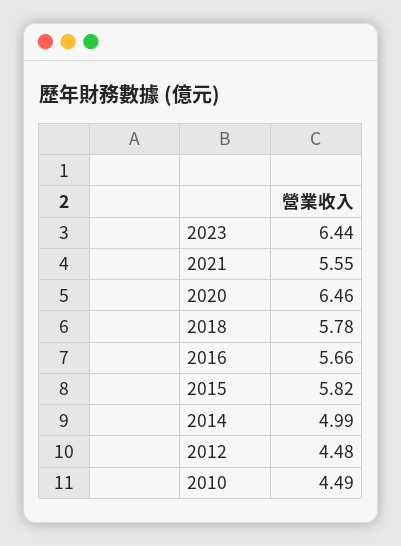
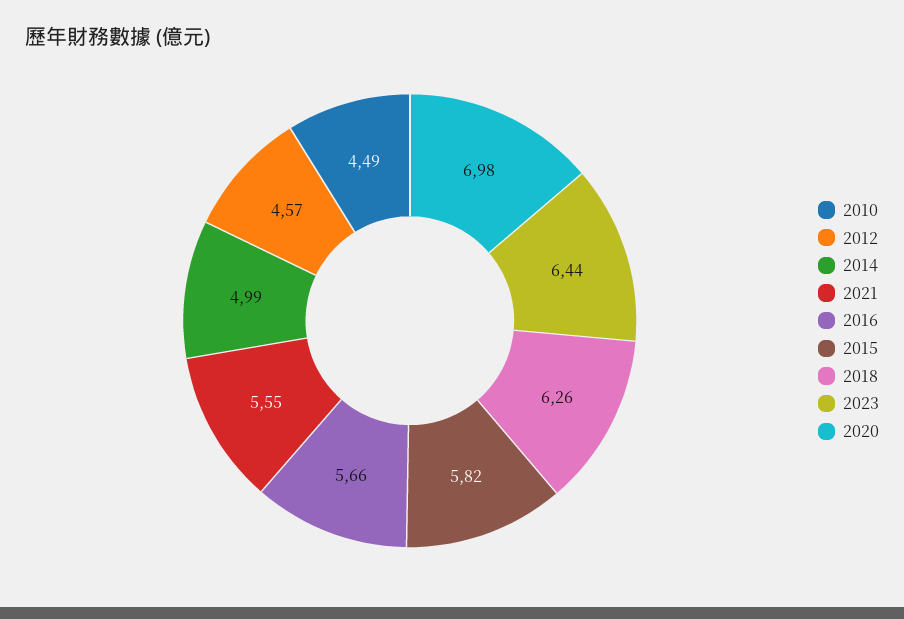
  {
    "2023": 6.44,
    "2021": 5.55,
-   "2020": 6.46,
+   "2020": 6.98,
-   "2018": 5.78,
+   "2018": 6.26,
    "2016": 5.66,
    "2015": 5.82,
    "2014": 4.99,
-   "2012": 4.48,
+   "2012": 4.57,
    "2010": 4.49
  }

